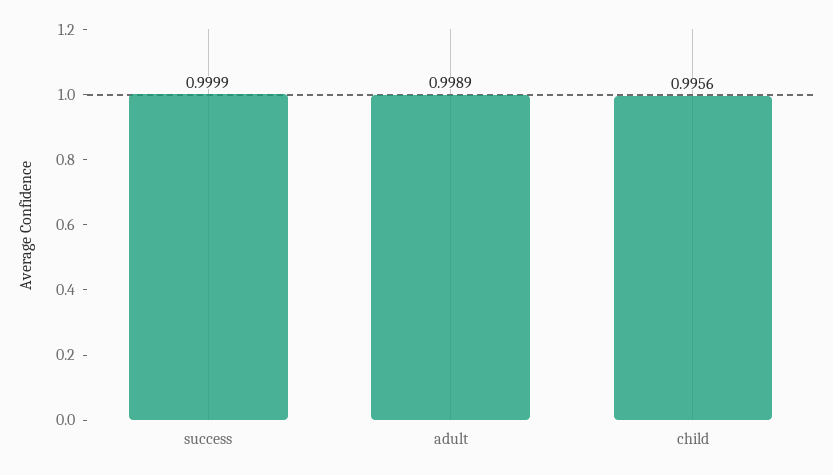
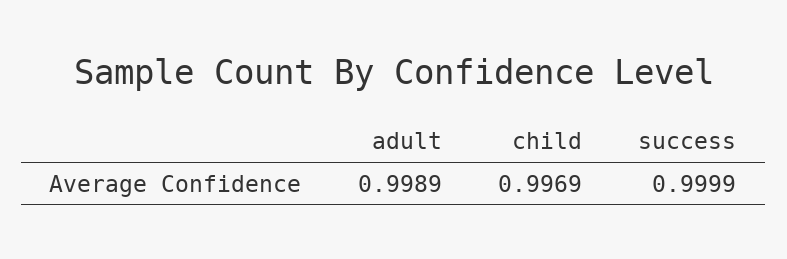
  {
    "success": 0.9999,
    "adult": 0.9989,
-   "child": 0.9956
+   "child": 0.9969
  }

